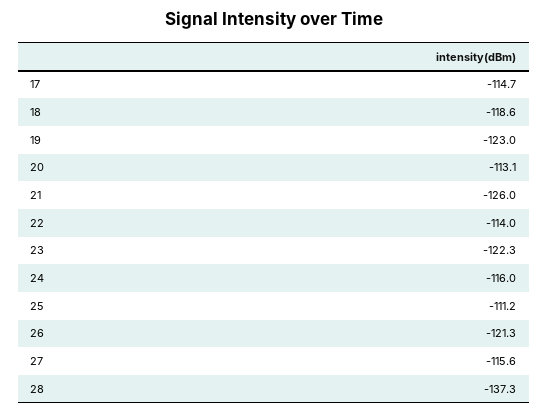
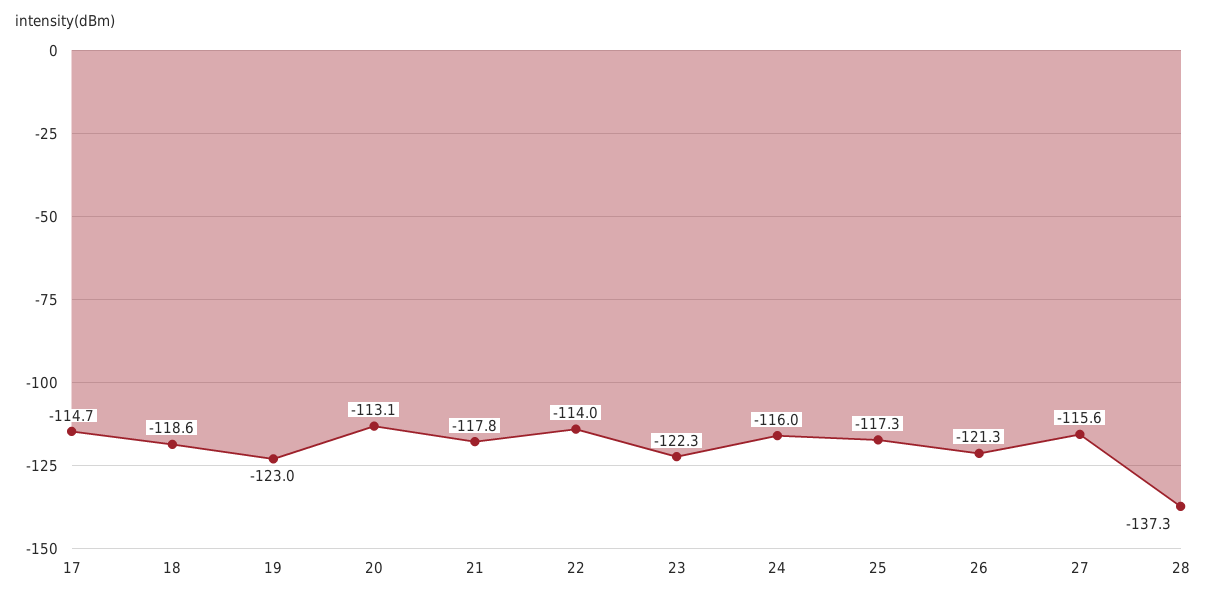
  {
    "17": -114.7,
    "18": -118.6,
    "19": -123,
    "20": -113.1,
-   "21": -126,
+   "21": -117.8,
    "22": -114,
    "23": -122.3,
    "24": -116,
-   "25": -111.2,
+   "25": -117.3,
    "26": -121.3,
    "27": -115.6,
    "28": -137.3
  }

